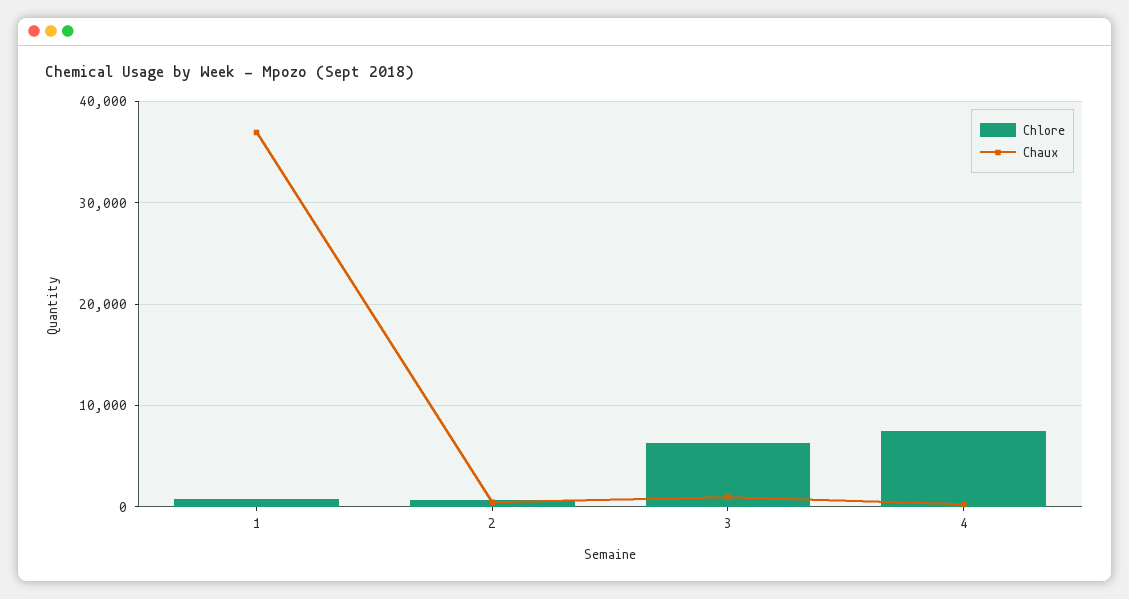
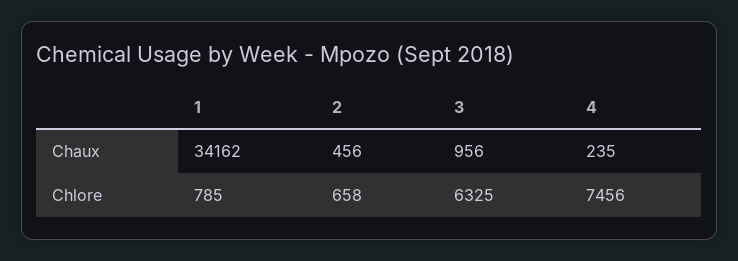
  {
    "Chlore": {
      "1": 785,
      "2": 658,
      "3": 6325,
      "4": 7456
    },
    "Chaux": {
-     "1": 37000,
+     "1": 34162,
      "2": 456,
      "3": 956,
      "4": 235
    }
  }

